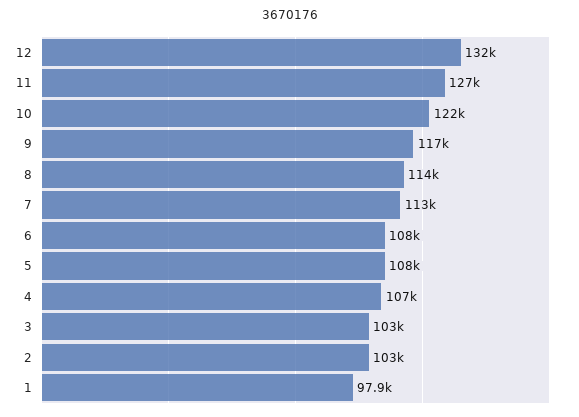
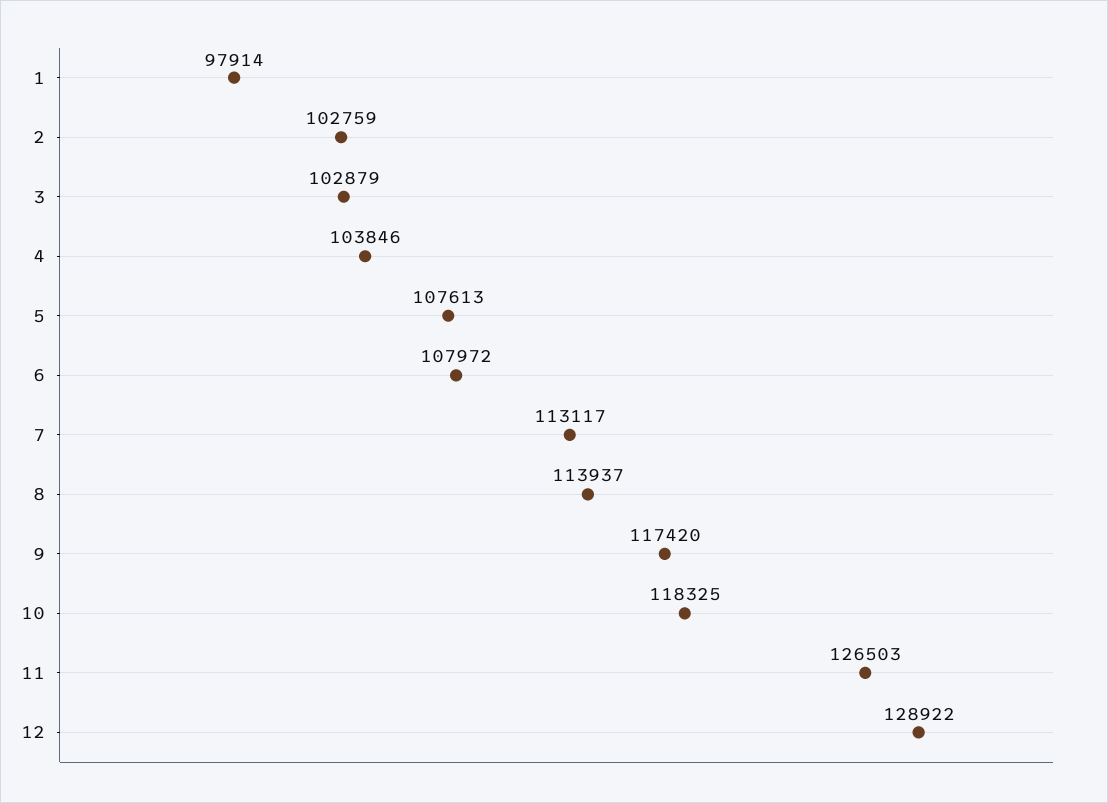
  {
-   "12": 132000,
+   "12": 128922,
    "11": 126503,
-   "10": 122000,
+   "10": 118325,
    "9": 117420,
    "8": 113937,
    "7": 113117,
    "6": 107972,
    "5": 107613,
-   "4": 107000,
+   "4": 103846,
    "3": 102879,
    "2": 102759,
    "1": 97914
  }

